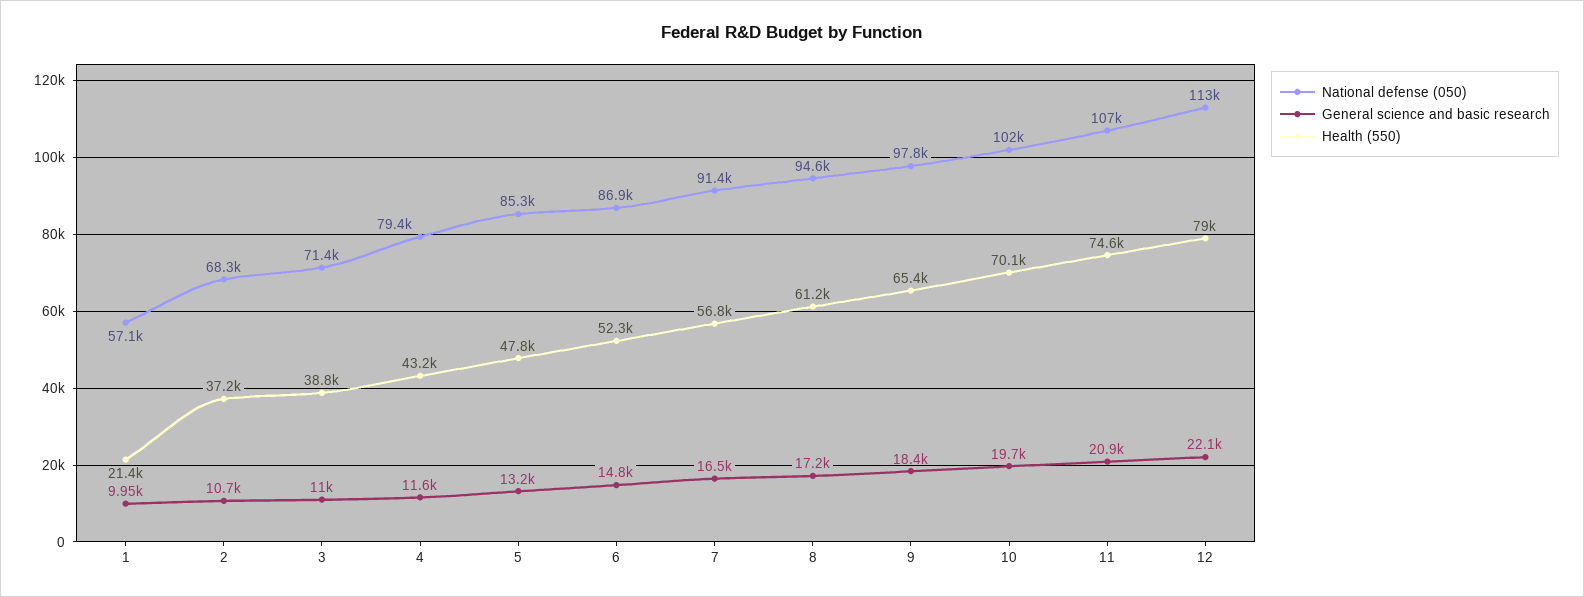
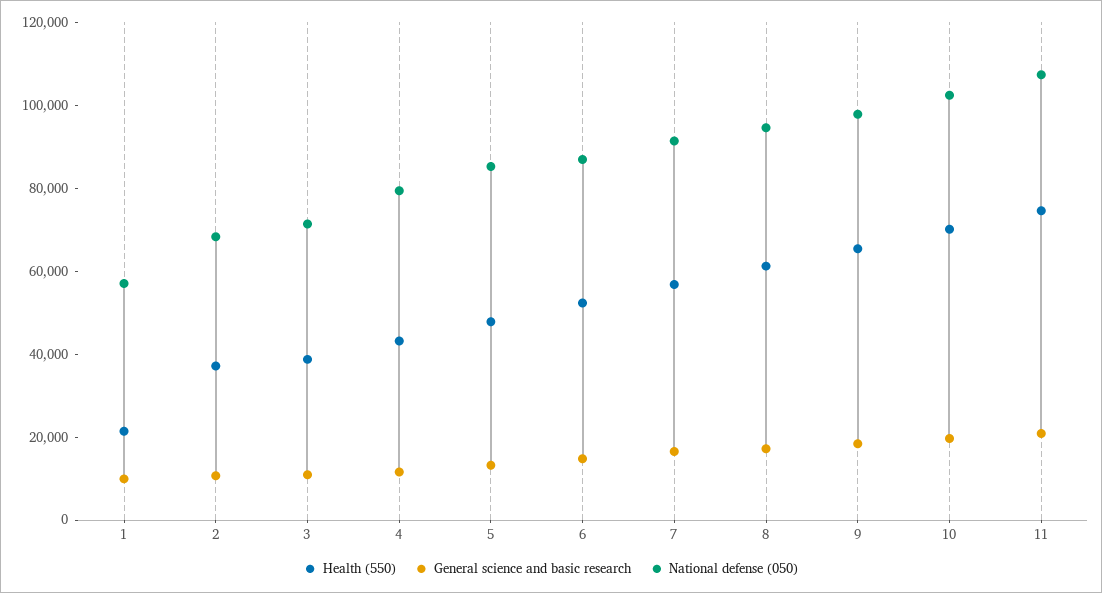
  {
    "National defense (050)": {
      "1": 57100,
      "2": 68300,
      "3": 71400,
      "4": 79400,
      "5": 85300,
      "6": 86900,
      "7": 91400,
      "8": 94600,
      "9": 97800,
      "10": 102000,
-     "11": 107000,
+     "11": 107000
-     "12": 113000
    },
    "General science and basic research": {
      "1": 9950,
      "2": 10700,
      "3": 11000,
      "4": 11600,
      "5": 13200,
      "6": 14800,
      "7": 16500,
      "8": 17200,
      "9": 18400,
      "10": 19700,
-     "11": 20900,
+     "11": 20900
-     "12": 22100
    },
    "Health (550)": {
      "1": 21400,
      "2": 37200,
      "3": 38800,
      "4": 43200,
      "5": 47800,
      "6": 52300,
      "7": 56800,
      "8": 61200,
      "9": 65400,
      "10": 70100,
-     "11": 74600,
+     "11": 74600
-     "12": 79000
    }
  }

